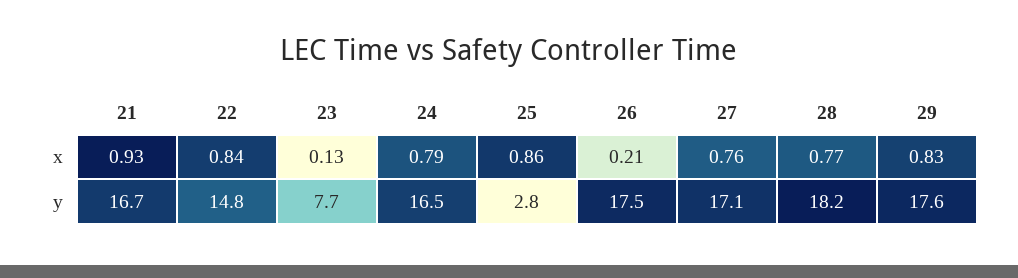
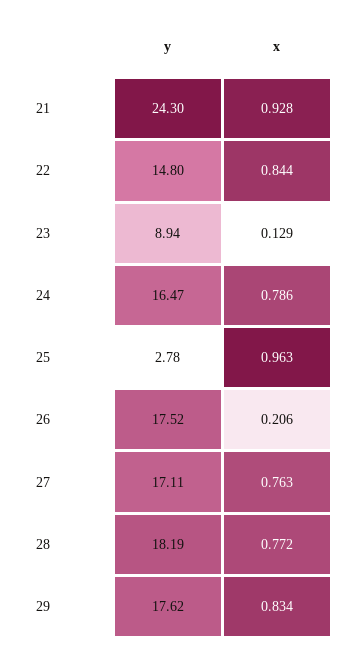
  {
    "21": {
      "x": 0.928,
-     "y": 16.7
+     "y": 24.3
    },
    "22": {
      "x": 0.844,
      "y": 14.8
    },
    "23": {
      "x": 0.129,
-     "y": 7.7
+     "y": 8.94
    },
    "24": {
      "x": 0.786,
      "y": 16.47
    },
    "25": {
-     "x": 0.86,
+     "x": 0.963,
      "y": 2.78
    },
    "26": {
      "x": 0.206,
      "y": 17.52
    },
    "27": {
      "x": 0.763,
      "y": 17.11
    },
    "28": {
      "x": 0.772,
      "y": 18.19
    },
    "29": {
      "x": 0.834,
      "y": 17.62
    }
  }

